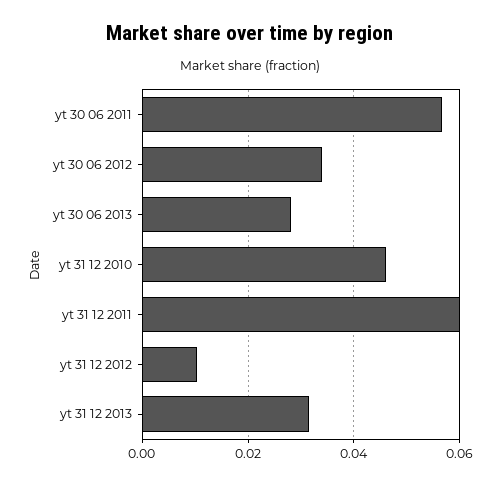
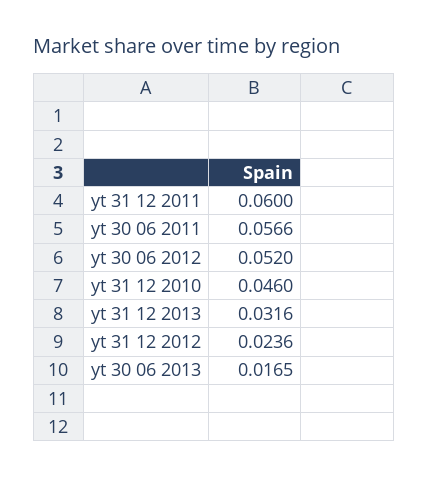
  {
    "yt 30 06 2011": 0.0566,
-   "yt 30 06 2012": 0.034,
+   "yt 30 06 2012": 0.052,
-   "yt 30 06 2013": 0.028,
+   "yt 30 06 2013": 0.0165,
    "yt 31 12 2010": 0.046,
    "yt 31 12 2011": 0.06,
-   "yt 31 12 2012": 0.01,
+   "yt 31 12 2012": 0.0236,
    "yt 31 12 2013": 0.0316
  }

